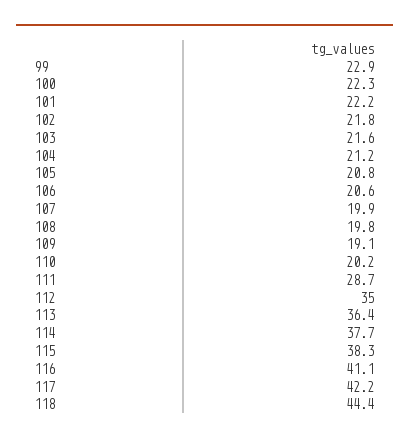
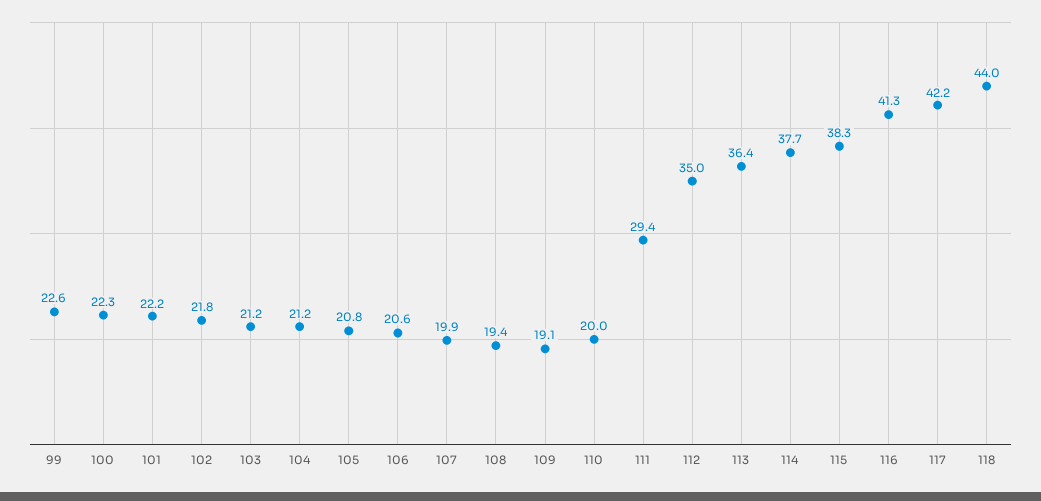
  {
-   "99": 22.9,
+   "99": 22.6,
    "100": 22.3,
    "101": 22.2,
    "102": 21.8,
-   "103": 21.6,
+   "103": 21.2,
    "104": 21.2,
    "105": 20.8,
    "106": 20.6,
    "107": 19.9,
-   "108": 19.8,
+   "108": 19.4,
    "109": 19.1,
-   "110": 20.2,
+   "110": 20,
-   "111": 28.7,
+   "111": 29.4,
    "112": 35,
    "113": 36.4,
    "114": 37.7,
    "115": 38.3,
-   "116": 41.1,
+   "116": 41.3,
    "117": 42.2,
-   "118": 44.4
+   "118": 44
  }

